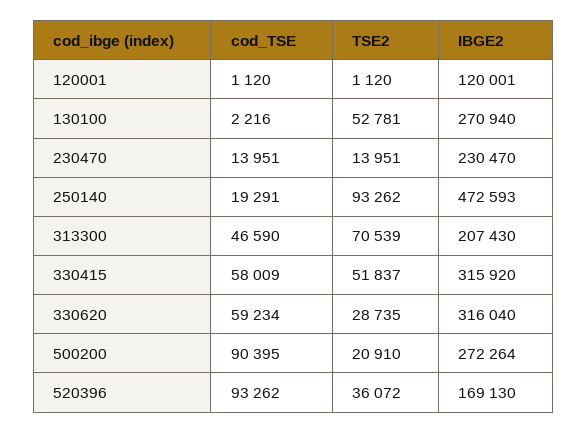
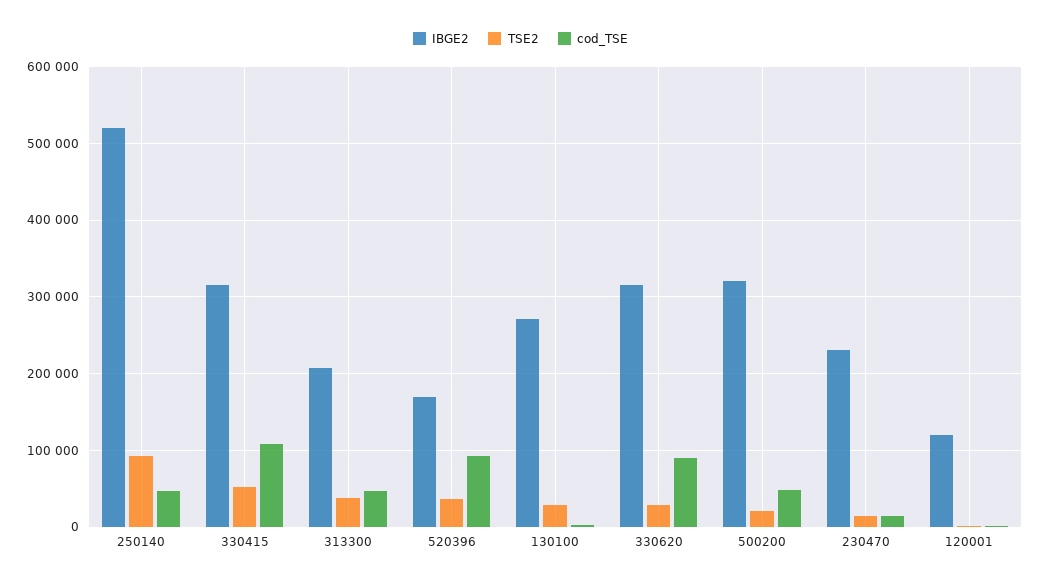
  {
    "cod_TSE": {
      "120001": 1120,
      "130100": 2216,
      "230470": 13951,
-     "250140": 19291,
+     "250140": 50000,
      "313300": 46590,
-     "330415": 58009,
+     "330415": 110000,
-     "330620": 59234,
+     "330620": 90000,
-     "500200": 90395,
+     "500200": 50000,
      "520396": 93262
    },
    "TSE2": {
      "120001": 1120,
-     "130100": 52781,
+     "130100": 30000,
      "230470": 13951,
      "250140": 93262,
-     "313300": 70539,
+     "313300": 40000,
      "330415": 51837,
      "330620": 28735,
      "500200": 20910,
      "520396": 36072
    },
    "IBGE2": {
      "120001": 120001,
      "130100": 270940,
      "230470": 230470,
-     "250140": 472593,
+     "250140": 520000,
      "313300": 207430,
      "330415": 315920,
      "330620": 316040,
-     "500200": 272264,
+     "500200": 320000,
      "520396": 169130
    }
  }

